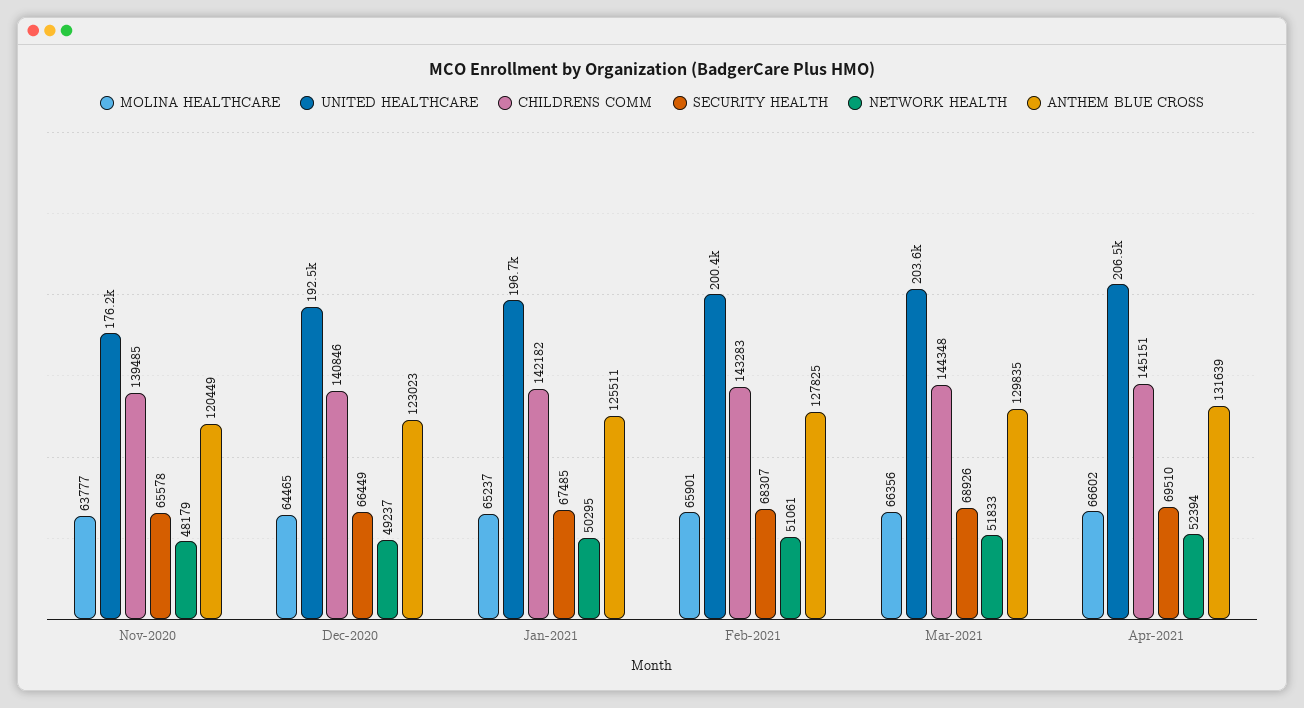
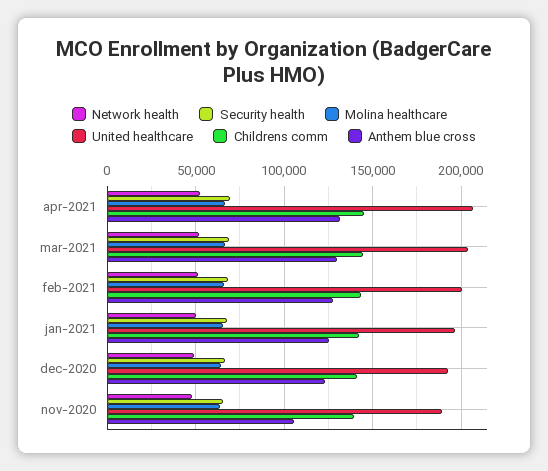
  {
    "MOLINA HEALTHCARE": {
      "Nov-2020": 63777,
      "Dec-2020": 64465,
      "Jan-2021": 65237,
      "Feb-2021": 65901,
      "Mar-2021": 66356,
      "Apr-2021": 66602
    },
    "UNITED HEALTHCARE": {
-     "Nov-2020": 176200,
+     "Nov-2020": 190000,
      "Dec-2020": 192500,
      "Jan-2021": 196700,
      "Feb-2021": 200400,
      "Mar-2021": 203600,
      "Apr-2021": 206500
    },
    "CHILDRENS COMM": {
      "Nov-2020": 139485,
      "Dec-2020": 140846,
      "Jan-2021": 142182,
      "Feb-2021": 143283,
      "Mar-2021": 144348,
      "Apr-2021": 145151
    },
    "SECURITY HEALTH": {
      "Nov-2020": 65578,
      "Dec-2020": 66449,
      "Jan-2021": 67485,
      "Feb-2021": 68307,
      "Mar-2021": 68926,
      "Apr-2021": 69510
    },
    "NETWORK HEALTH": {
      "Nov-2020": 48179,
      "Dec-2020": 49237,
      "Jan-2021": 50295,
      "Feb-2021": 51061,
      "Mar-2021": 51833,
      "Apr-2021": 52394
    },
    "ANTHEM BLUE CROSS": {
-     "Nov-2020": 120449,
+     "Nov-2020": 105000,
      "Dec-2020": 123023,
      "Jan-2021": 125511,
      "Feb-2021": 127825,
      "Mar-2021": 129835,
      "Apr-2021": 131639
    }
  }

